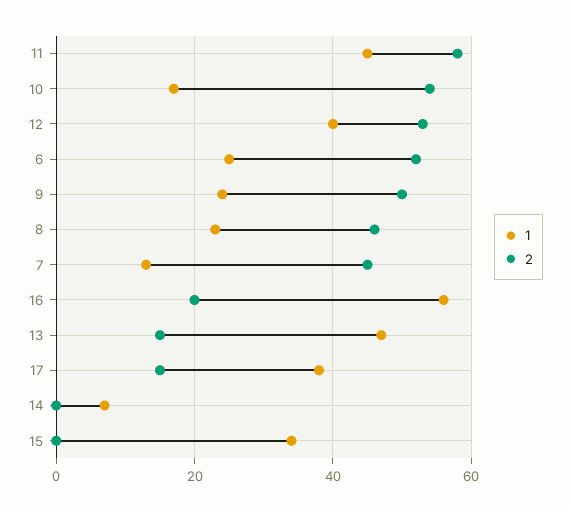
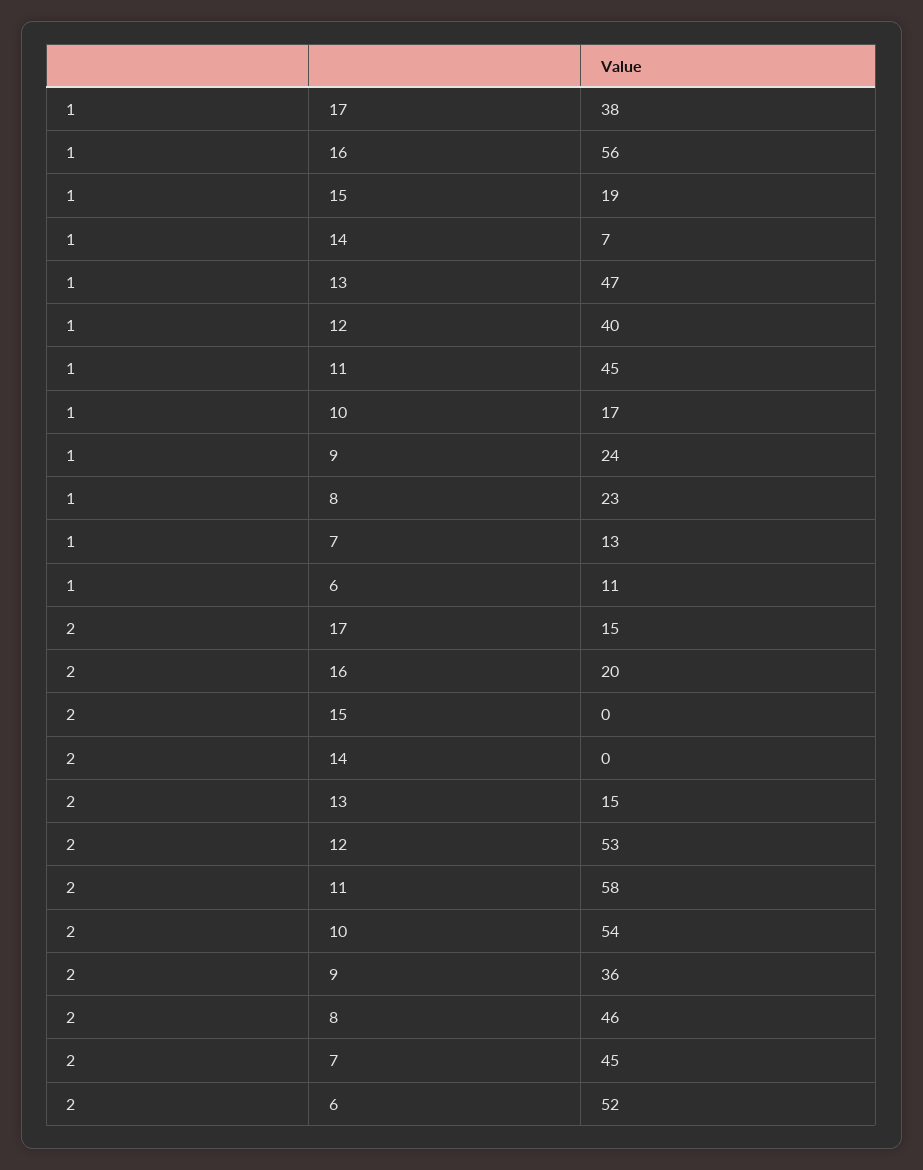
  {
    "1": {
      "11": 45,
      "10": 17,
      "12": 40,
-     "6": 25,
+     "6": 11,
      "9": 24,
      "8": 23,
      "7": 13,
      "16": 56,
      "13": 47,
      "17": 38,
      "14": 7,
-     "15": 35
+     "15": 19
    },
    "2": {
      "11": 58,
      "10": 54,
      "12": 53,
      "6": 52,
-     "9": 50,
+     "9": 36,
      "8": 46,
      "7": 45,
      "16": 20,
      "13": 15,
      "17": 15,
      "14": 0,
      "15": 0
    }
  }

